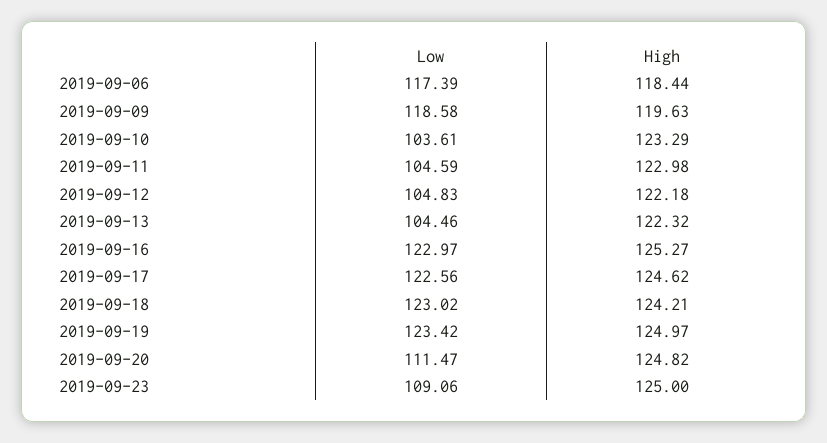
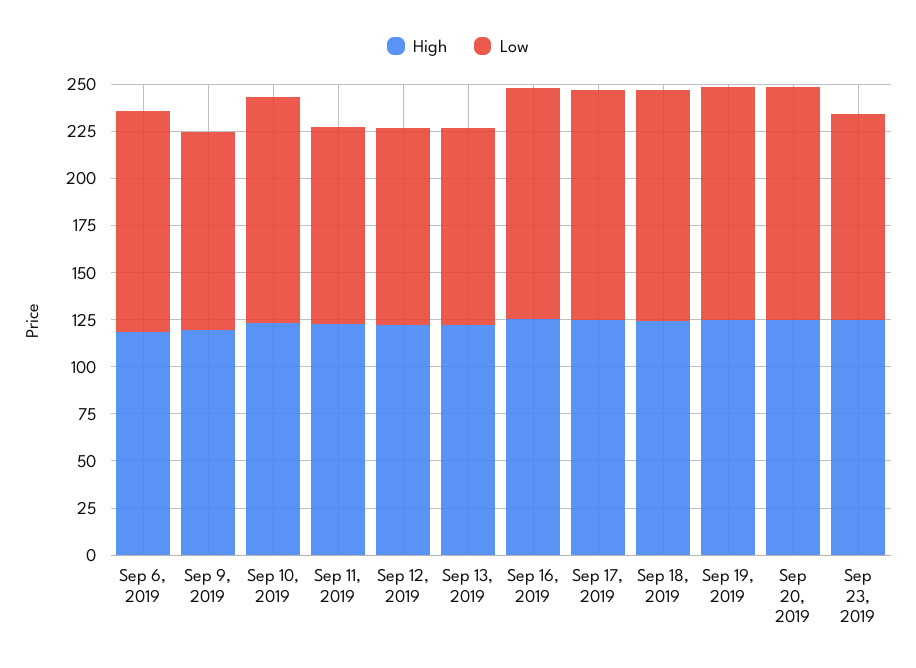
  {
    "Low": {
      "2019-09-06": 117.39,
-     "2019-09-09": 118.58,
+     "2019-09-09": 105,
-     "2019-09-10": 103.61,
+     "2019-09-10": 120,
      "2019-09-11": 104.59,
      "2019-09-12": 104.83,
      "2019-09-13": 104.46,
      "2019-09-16": 122.97,
      "2019-09-17": 122.56,
      "2019-09-18": 123.02,
      "2019-09-19": 123.42,
-     "2019-09-20": 111.47,
+     "2019-09-20": 125,
      "2019-09-23": 109.06
    },
    "High": {
      "2019-09-06": 118.44,
      "2019-09-09": 119.63,
      "2019-09-10": 123.29,
      "2019-09-11": 122.98,
      "2019-09-12": 122.18,
      "2019-09-13": 122.32,
      "2019-09-16": 125.27,
      "2019-09-17": 124.62,
      "2019-09-18": 124.21,
      "2019-09-19": 124.97,
      "2019-09-20": 124.82,
      "2019-09-23": 125
    }
  }

